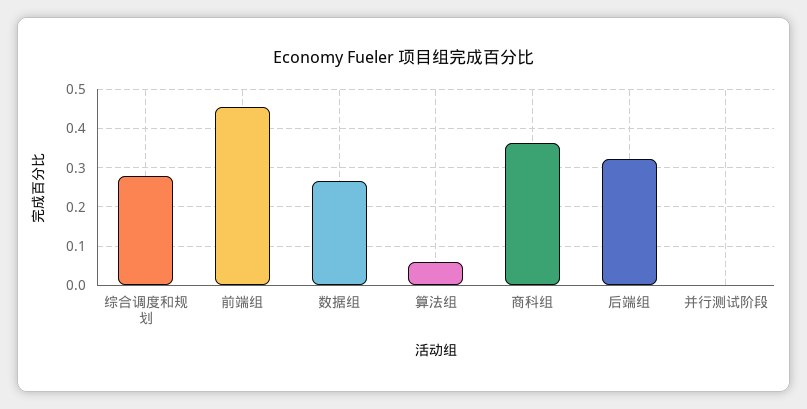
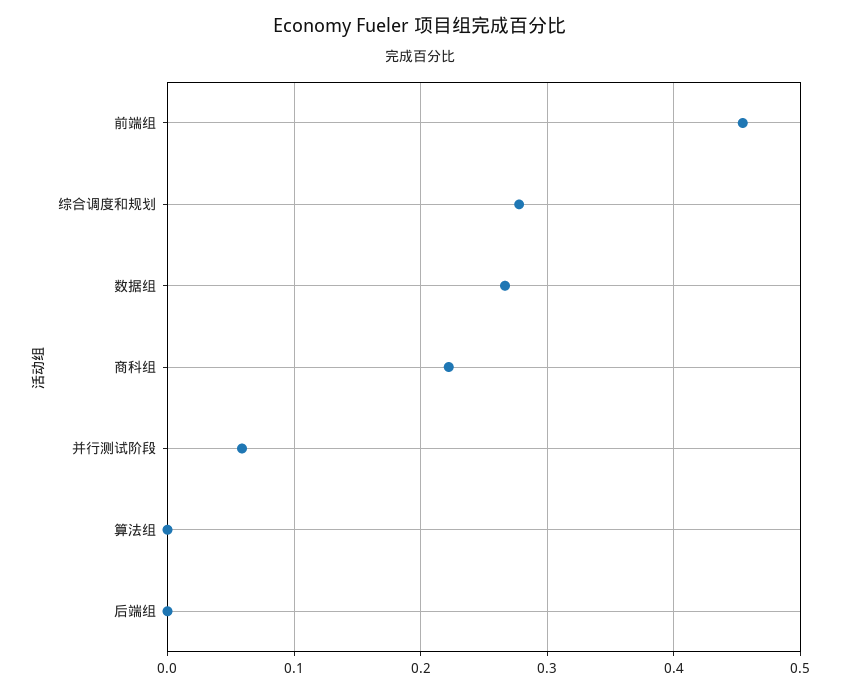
  {
    "综合调度和规划": 0.28,
    "前端组": 0.45,
    "数据组": 0.27,
-   "算法组": 0.06,
+   "算法组": 0,
-   "商科组": 0.36,
+   "商科组": 0.22,
-   "后端组": 0.32,
+   "后端组": 0,
-   "并行测试阶段": 0
+   "并行测试阶段": 0.06
  }

